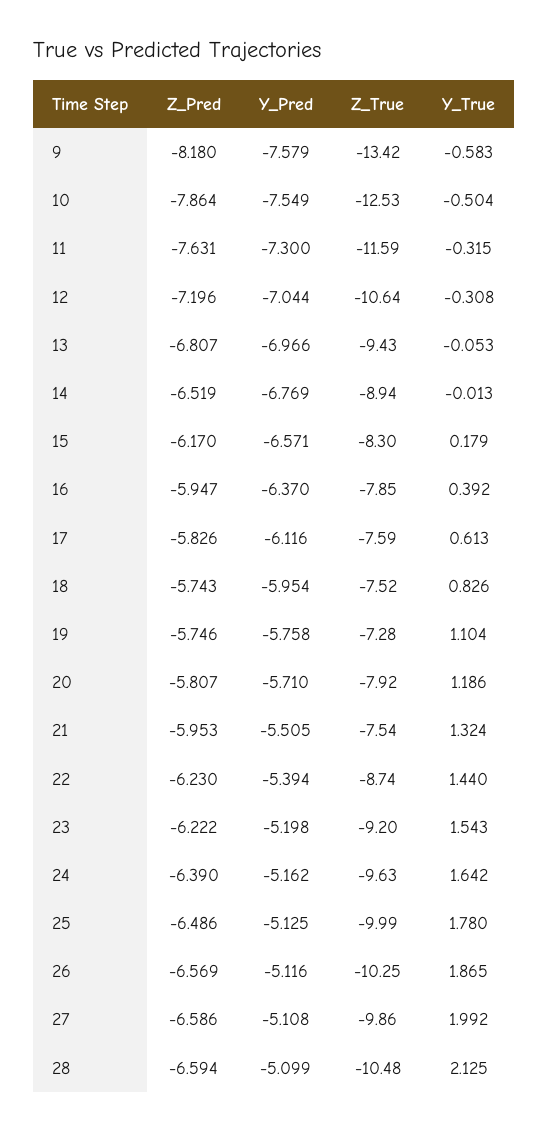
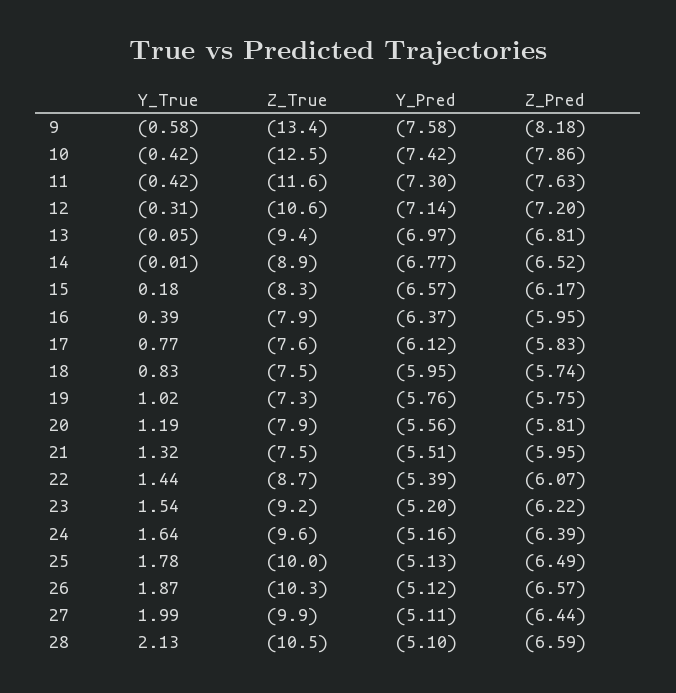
  {
    "Z_Pred": {
      "9": -8.18,
      "10": -7.864,
      "11": -7.631,
      "12": -7.196,
      "13": -6.807,
      "14": -6.519,
      "15": -6.17,
      "16": -5.947,
      "17": -5.826,
      "18": -5.743,
      "19": -5.746,
      "20": -5.807,
      "21": -5.953,
-     "22": -6.23,
+     "22": -6.07,
      "23": -6.222,
      "24": -6.39,
      "25": -6.486,
      "26": -6.569,
-     "27": -6.586,
+     "27": -6.44,
      "28": -6.594
    },
    "Y_Pred": {
      "9": -7.579,
-     "10": -7.549,
+     "10": -7.42,
      "11": -7.3,
-     "12": -7.044,
+     "12": -7.14,
      "13": -6.966,
      "14": -6.769,
      "15": -6.571,
      "16": -6.37,
      "17": -6.116,
      "18": -5.954,
      "19": -5.758,
-     "20": -5.71,
+     "20": -5.56,
      "21": -5.505,
      "22": -5.394,
      "23": -5.198,
      "24": -5.162,
      "25": -5.125,
      "26": -5.116,
      "27": -5.108,
      "28": -5.099
    },
    "Z_True": {
      "9": -13.42,
      "10": -12.53,
      "11": -11.59,
      "12": -10.64,
      "13": -9.43,
      "14": -8.94,
      "15": -8.3,
      "16": -7.85,
      "17": -7.59,
      "18": -7.52,
      "19": -7.28,
      "20": -7.92,
      "21": -7.54,
      "22": -8.74,
      "23": -9.2,
      "24": -9.63,
      "25": -9.99,
      "26": -10.25,
      "27": -9.86,
      "28": -10.48
    },
    "Y_True": {
      "9": -0.583,
-     "10": -0.504,
+     "10": -0.42,
-     "11": -0.315,
+     "11": -0.42,
      "12": -0.308,
      "13": -0.053,
      "14": -0.013,
      "15": 0.179,
      "16": 0.392,
-     "17": 0.613,
+     "17": 0.77,
      "18": 0.826,
-     "19": 1.104,
+     "19": 1.02,
      "20": 1.186,
      "21": 1.324,
      "22": 1.44,
      "23": 1.543,
      "24": 1.642,
      "25": 1.78,
      "26": 1.865,
      "27": 1.992,
      "28": 2.125
    }
  }

